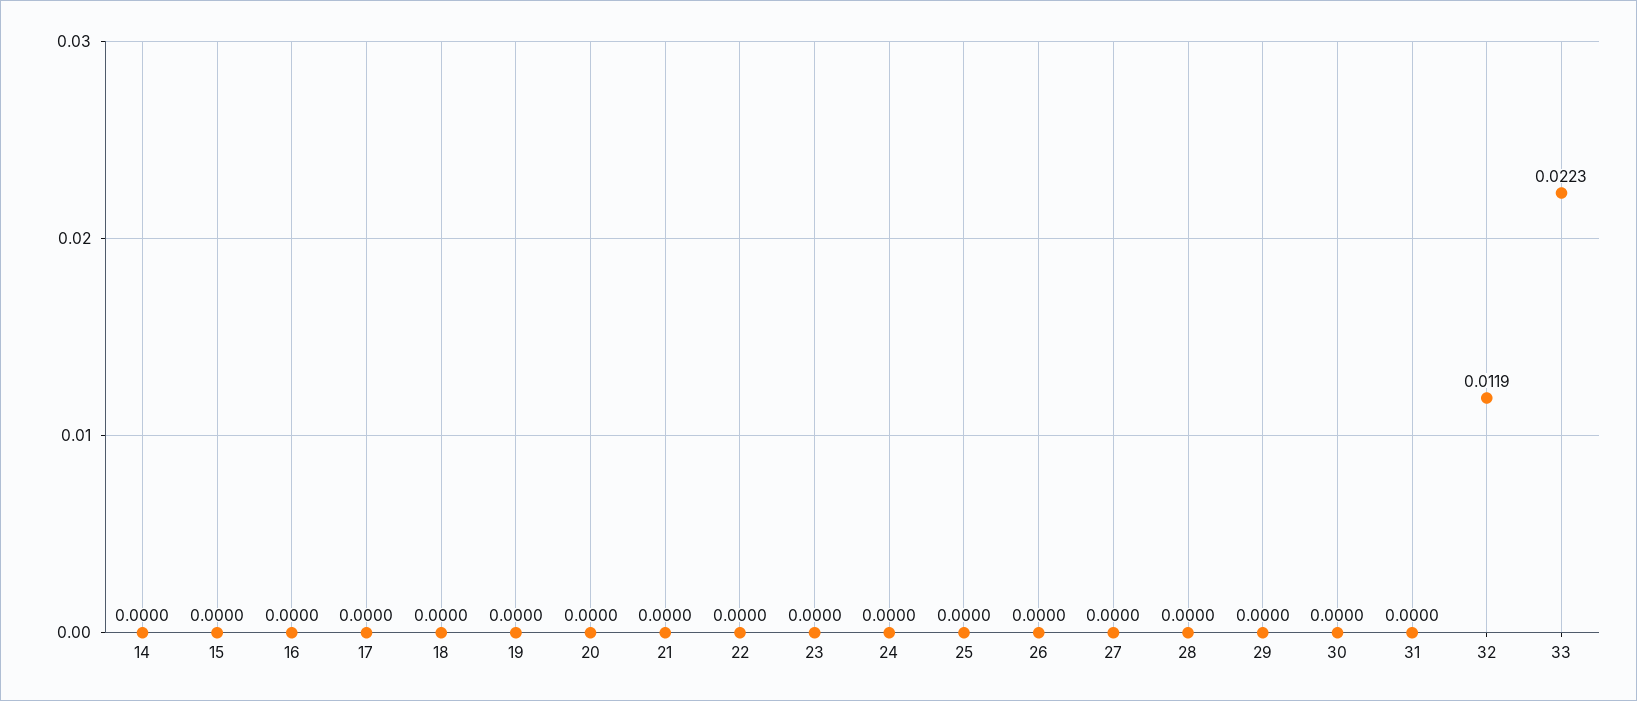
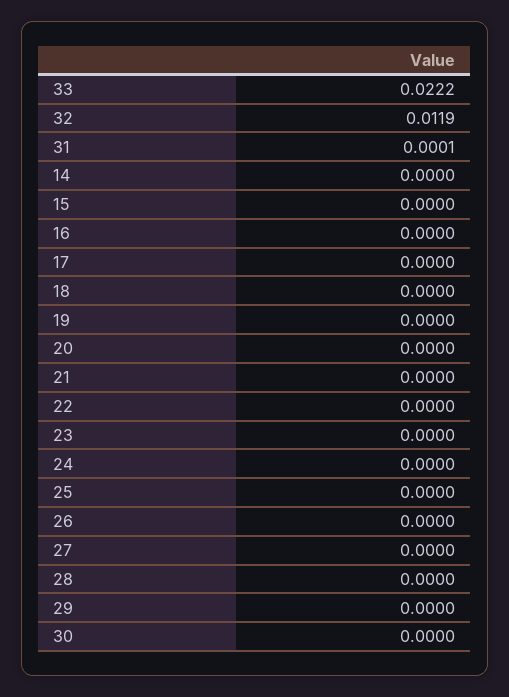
  {
    "14": 0,
    "15": 0,
    "16": 0,
    "17": 0,
    "18": 0,
    "19": 0,
    "20": 0,
    "21": 0,
    "22": 0,
    "23": 0,
    "24": 0,
    "25": 0,
    "26": 0,
    "27": 0,
    "28": 0,
    "29": 0,
    "30": 0,
-   "31": 0,
+   "31": 0.0001,
    "32": 0.0119,
-   "33": 0.0223
+   "33": 0.0222
  }

